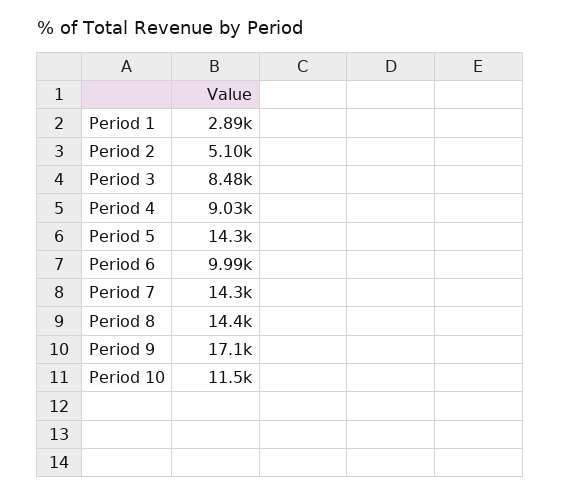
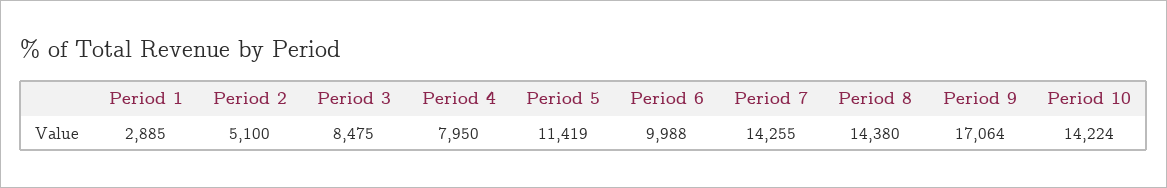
  {
    "Period 1": 2885,
    "Period 2": 5100,
    "Period 3": 8475,
-   "Period 4": 9030,
+   "Period 4": 7950,
-   "Period 5": 14300,
+   "Period 5": 11419,
    "Period 6": 9988,
    "Period 7": 14255,
    "Period 8": 14380,
    "Period 9": 17064,
-   "Period 10": 11500
+   "Period 10": 14224
  }

